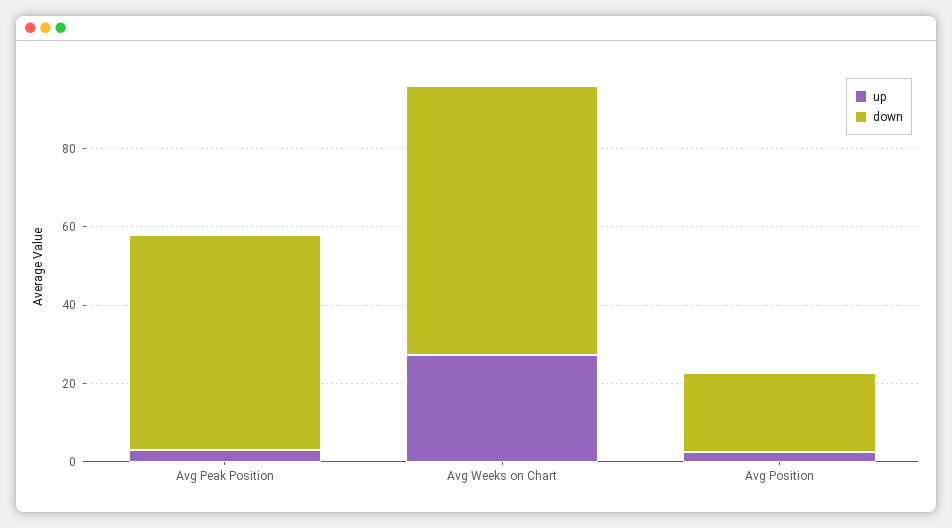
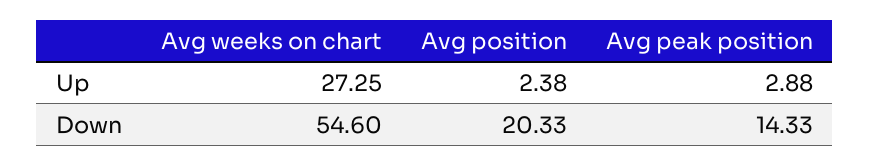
  {
    "up": {
      "Avg Peak Position": 2.88,
      "Avg Weeks on Chart": 27.25,
      "Avg Position": 2.38
    },
    "down": {
-     "Avg Peak Position": 55,
+     "Avg Peak Position": 14.33,
-     "Avg Weeks on Chart": 70,
+     "Avg Weeks on Chart": 54.6,
      "Avg Position": 20.33
    }
  }

